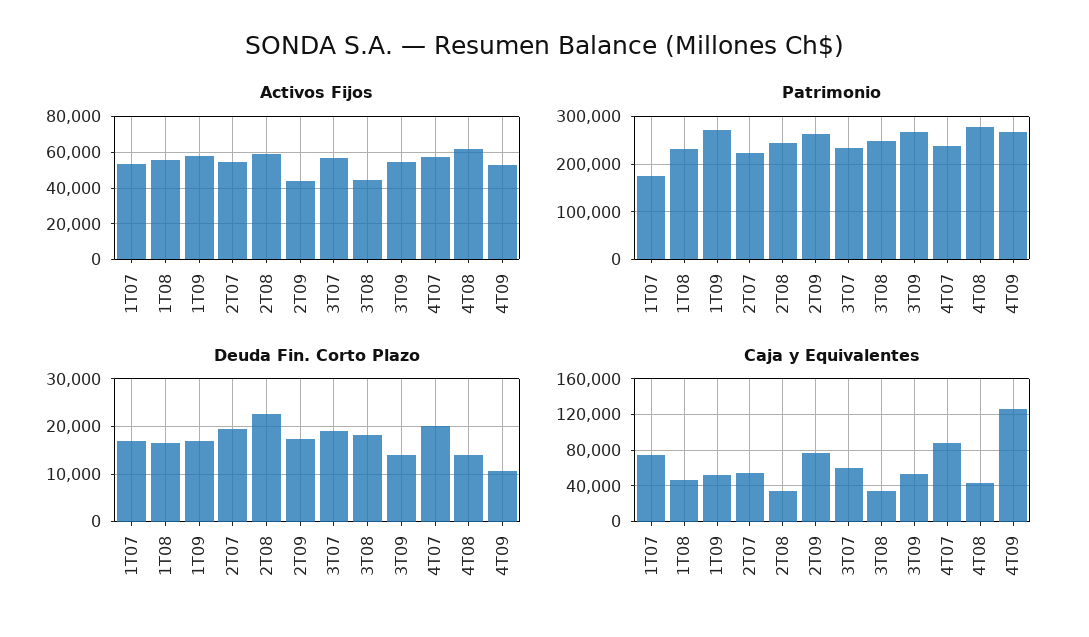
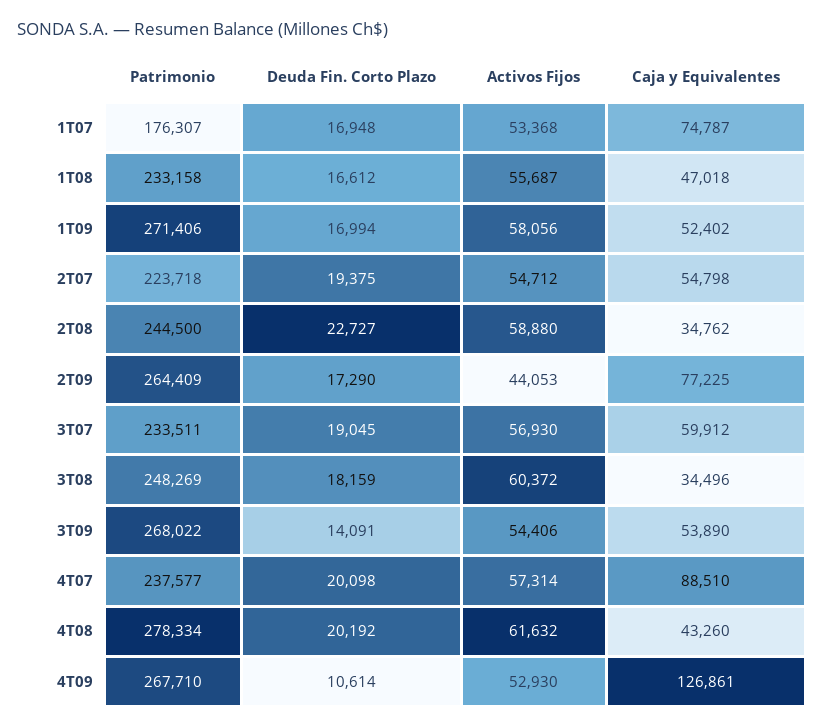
  {
    "Activos Fijos": {
      "1T07": 53368,
      "1T08": 55687,
      "1T09": 58056,
      "2T07": 54712,
      "2T08": 58880,
      "2T09": 44053,
      "3T07": 56930,
-     "3T08": 45000,
+     "3T08": 60372,
      "3T09": 54406,
      "4T07": 57314,
      "4T08": 61632,
      "4T09": 52930
    },
    "Patrimonio": {
      "1T07": 176307,
      "1T08": 233158,
      "1T09": 271406,
      "2T07": 223718,
      "2T08": 244500,
      "2T09": 264409,
      "3T07": 233511,
      "3T08": 248269,
      "3T09": 268022,
      "4T07": 237577,
      "4T08": 278334,
      "4T09": 267710
    },
    "Deuda Fin. Corto Plazo": {
      "1T07": 16948,
      "1T08": 16612,
      "1T09": 16994,
      "2T07": 19375,
      "2T08": 22727,
      "2T09": 17290,
      "3T07": 19045,
      "3T08": 18159,
      "3T09": 14091,
      "4T07": 20098,
-     "4T08": 14000,
+     "4T08": 20192,
      "4T09": 10614
    },
    "Caja y Equivalentes": {
      "1T07": 74787,
      "1T08": 47018,
      "1T09": 52402,
      "2T07": 54798,
      "2T08": 34762,
      "2T09": 77225,
      "3T07": 59912,
      "3T08": 34496,
      "3T09": 53890,
      "4T07": 88510,
      "4T08": 43260,
      "4T09": 126861
    }
  }

